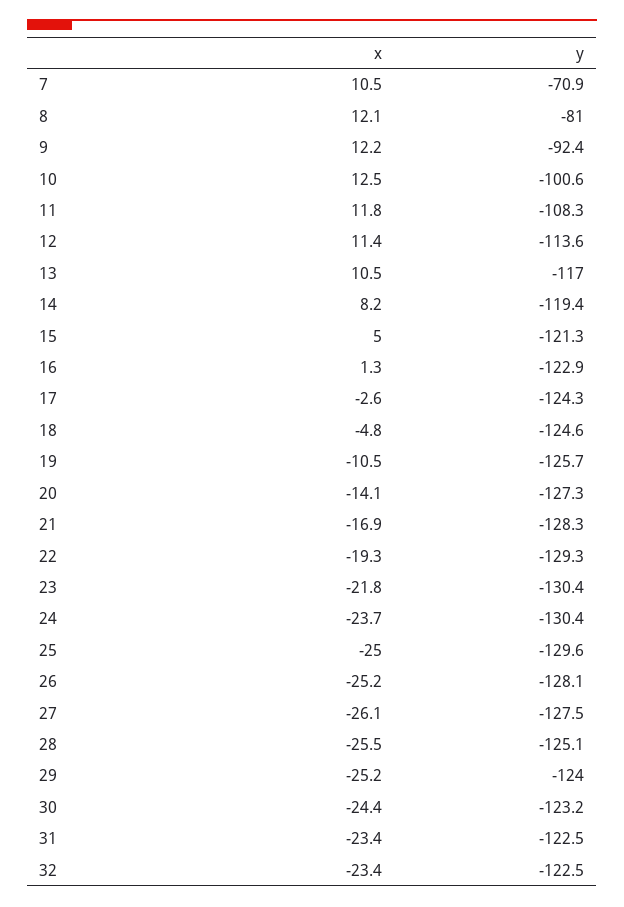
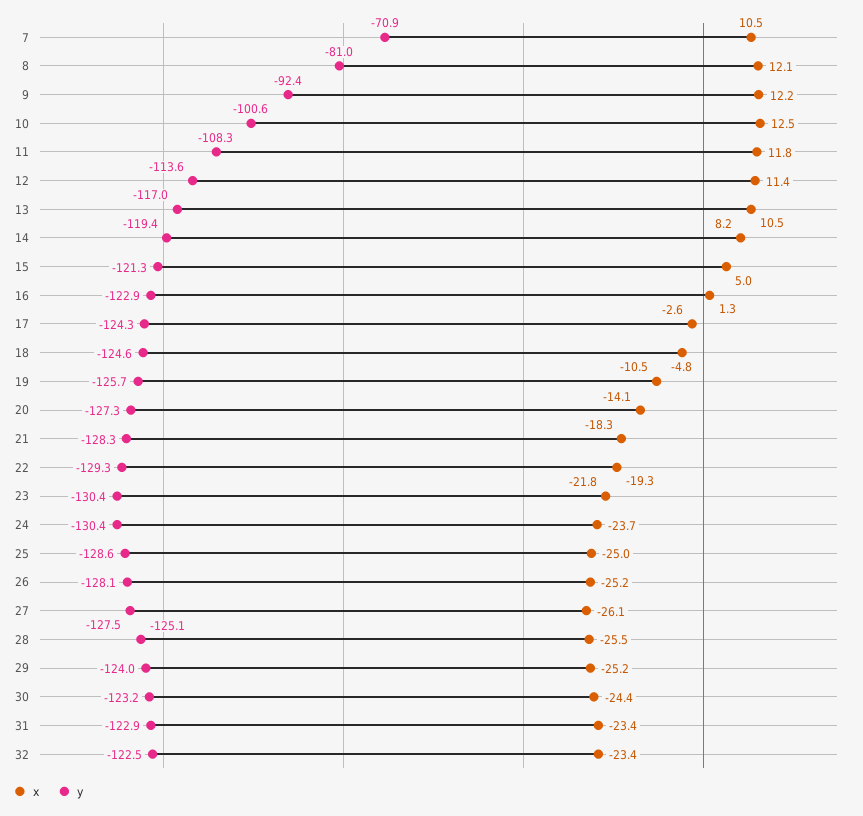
  {
    "x": {
      "7": 10.5,
      "8": 12.1,
      "9": 12.2,
      "10": 12.5,
      "11": 11.8,
      "12": 11.4,
      "13": 10.5,
      "14": 8.2,
      "15": 5,
      "16": 1.3,
      "17": -2.6,
      "18": -4.8,
      "19": -10.5,
      "20": -14.1,
-     "21": -16.9,
+     "21": -18.3,
      "22": -19.3,
      "23": -21.8,
      "24": -23.7,
      "25": -25,
      "26": -25.2,
      "27": -26.1,
      "28": -25.5,
      "29": -25.2,
      "30": -24.4,
      "31": -23.4,
      "32": -23.4
    },
    "y": {
      "7": -70.9,
      "8": -81,
      "9": -92.4,
      "10": -100.6,
      "11": -108.3,
      "12": -113.6,
      "13": -117,
      "14": -119.4,
      "15": -121.3,
      "16": -122.9,
      "17": -124.3,
      "18": -124.6,
      "19": -125.7,
      "20": -127.3,
      "21": -128.3,
      "22": -129.3,
      "23": -130.4,
      "24": -130.4,
-     "25": -129.6,
+     "25": -128.6,
      "26": -128.1,
      "27": -127.5,
      "28": -125.1,
      "29": -124,
      "30": -123.2,
-     "31": -122.5,
+     "31": -122.9,
      "32": -122.5
    }
  }

